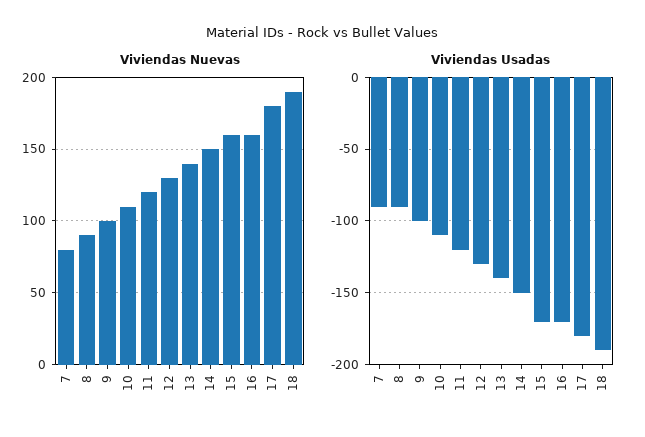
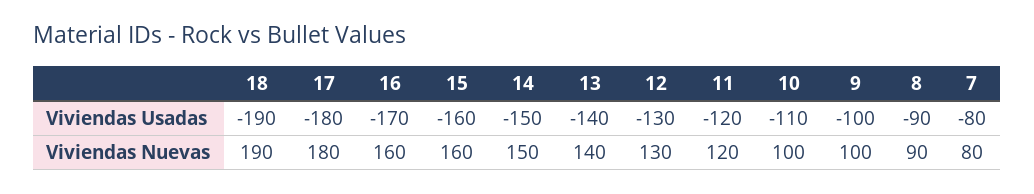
  {
    "Viviendas Nuevas": {
      "7": 80,
      "8": 90,
      "9": 100,
-     "10": 110,
+     "10": 100,
      "11": 120,
      "12": 130,
      "13": 140,
      "14": 150,
      "15": 160,
      "16": 160,
      "17": 180,
      "18": 190
    },
    "Viviendas Usadas": {
-     "7": -90,
+     "7": -80,
      "8": -90,
      "9": -100,
      "10": -110,
      "11": -120,
      "12": -130,
      "13": -140,
      "14": -150,
-     "15": -170,
+     "15": -160,
      "16": -170,
      "17": -180,
      "18": -190
    }
  }

